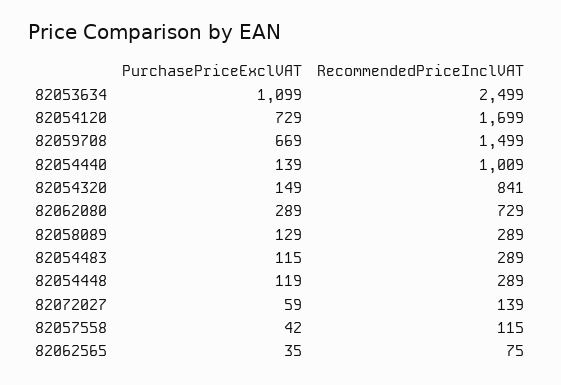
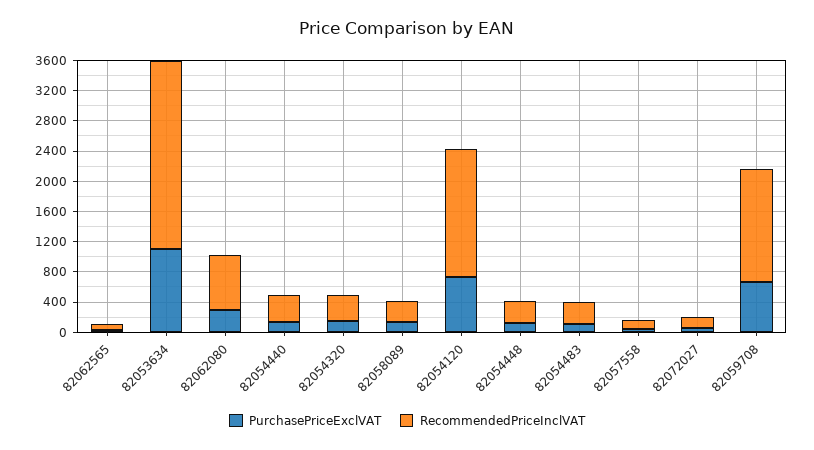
  {
    "PurchasePriceExclVAT": {
      "82053634": 1099,
      "82054120": 729,
      "82059708": 669,
      "82054440": 139,
      "82054320": 149,
      "82062080": 289,
      "82058089": 129,
      "82054483": 115,
      "82054448": 119,
      "82072027": 59,
      "82057558": 42,
      "82062565": 35
    },
    "RecommendedPriceInclVAT": {
      "82053634": 2499,
      "82054120": 1699,
      "82059708": 1499,
-     "82054440": 1009,
+     "82054440": 400,
-     "82054320": 841,
+     "82054320": 400,
      "82062080": 729,
      "82058089": 289,
      "82054483": 289,
      "82054448": 289,
      "82072027": 139,
      "82057558": 115,
      "82062565": 75
    }
  }

